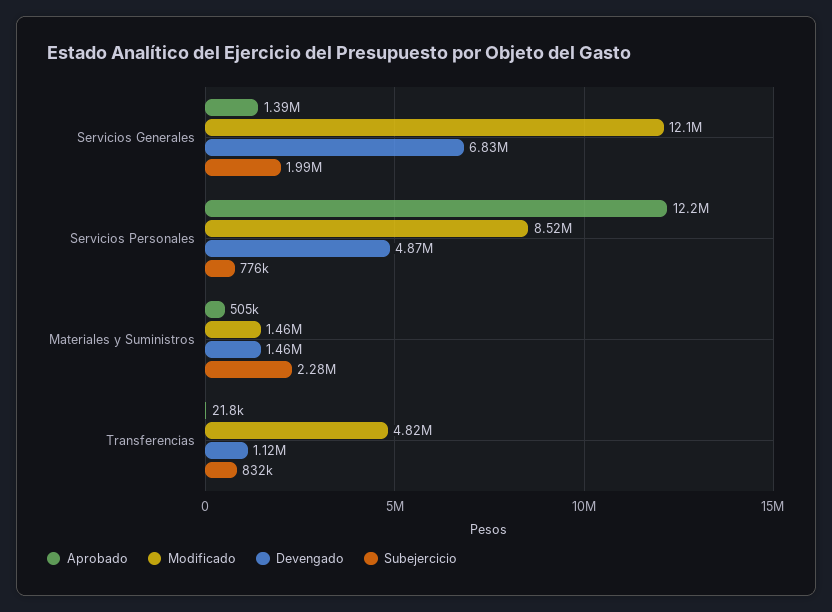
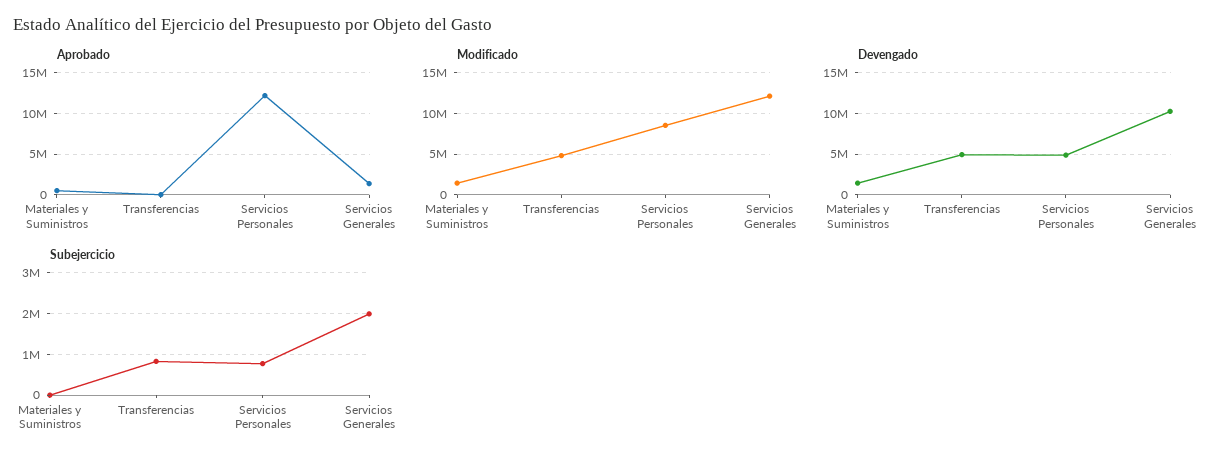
  {
    "Aprobado": {
      "Servicios Generales": 1390000,
      "Servicios Personales": 12200000,
      "Materiales y Suministros": 505000,
      "Transferencias": 21800
    },
    "Modificado": {
      "Servicios Generales": 12100000,
      "Servicios Personales": 8520000,
      "Materiales y Suministros": 1460000,
      "Transferencias": 4820000
    },
    "Devengado": {
-     "Servicios Generales": 6830000,
+     "Servicios Generales": 10000000,
      "Servicios Personales": 4870000,
      "Materiales y Suministros": 1460000,
-     "Transferencias": 1120000
+     "Transferencias": 5000000
    },
    "Subejercicio": {
      "Servicios Generales": 1990000,
      "Servicios Personales": 776000,
-     "Materiales y Suministros": 2280000,
+     "Materiales y Suministros": 0,
      "Transferencias": 832000
    }
  }

